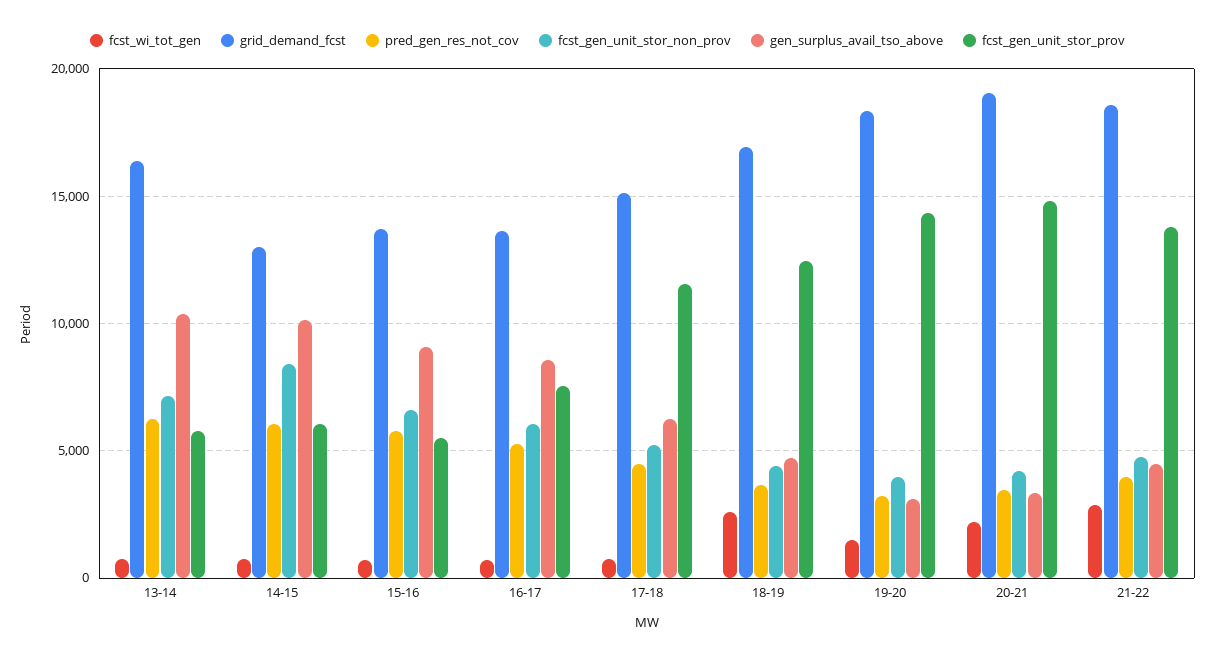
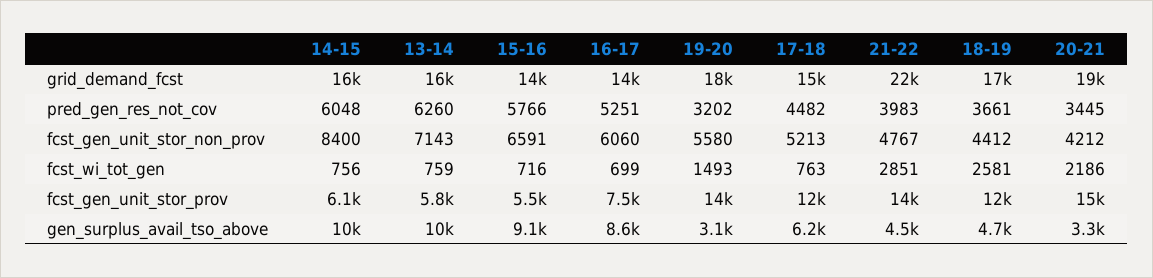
  {
    "fcst_wi_tot_gen": {
      "13-14": 759,
      "14-15": 756,
      "15-16": 716,
      "16-17": 699,
      "17-18": 763,
      "18-19": 2581,
      "19-20": 1493,
      "20-21": 2186,
      "21-22": 2851
    },
    "grid_demand_fcst": {
      "13-14": 16000,
-     "14-15": 13000,
+     "14-15": 16000,
      "15-16": 14000,
      "16-17": 14000,
      "17-18": 15000,
      "18-19": 17000,
      "19-20": 18000,
      "20-21": 19000,
-     "21-22": 18500
+     "21-22": 22000
    },
    "pred_gen_res_not_cov": {
      "13-14": 6260,
      "14-15": 6048,
      "15-16": 5766,
      "16-17": 5251,
      "17-18": 4482,
      "18-19": 3661,
      "19-20": 3202,
      "20-21": 3445,
      "21-22": 3983
    },
    "fcst_gen_unit_stor_non_prov": {
      "13-14": 7143,
      "14-15": 8400,
      "15-16": 6591,
      "16-17": 6060,
      "17-18": 5213,
      "18-19": 4412,
-     "19-20": 4000,
+     "19-20": 5580,
      "20-21": 4212,
      "21-22": 4767
    },
    "gen_surplus_avail_tso_above": {
      "13-14": 10000,
      "14-15": 10000,
      "15-16": 9100,
      "16-17": 8600,
      "17-18": 6200,
      "18-19": 4700,
      "19-20": 3100,
      "20-21": 3300,
      "21-22": 4500
    },
    "fcst_gen_unit_stor_prov": {
      "13-14": 5800,
      "14-15": 6100,
      "15-16": 5500,
      "16-17": 7500,
      "17-18": 12000,
      "18-19": 12000,
      "19-20": 14000,
      "20-21": 15000,
      "21-22": 14000
    }
  }

